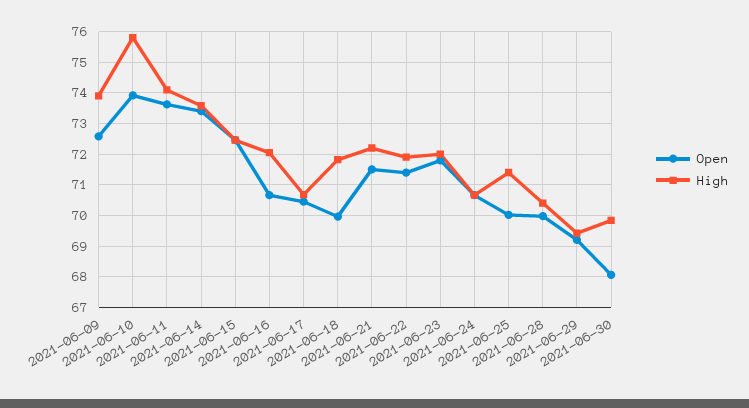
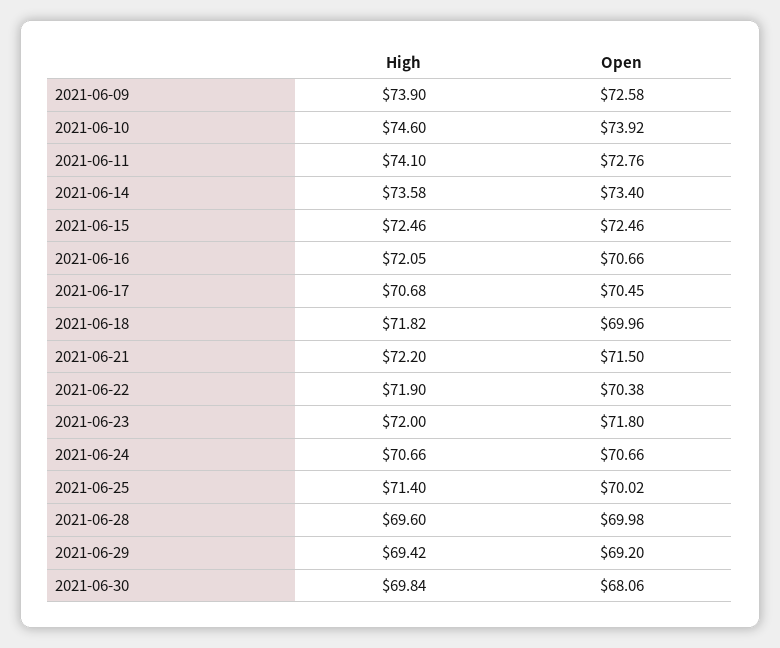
  {
    "Open": {
      "2021-06-09": 72.58,
      "2021-06-10": 73.92,
-     "2021-06-11": 73.6,
+     "2021-06-11": 72.76,
      "2021-06-14": 73.4,
      "2021-06-15": 72.46,
      "2021-06-16": 70.66,
      "2021-06-17": 70.45,
      "2021-06-18": 69.96,
      "2021-06-21": 71.5,
-     "2021-06-22": 71.4,
+     "2021-06-22": 70.38,
      "2021-06-23": 71.8,
      "2021-06-24": 70.66,
      "2021-06-25": 70.02,
      "2021-06-28": 69.98,
      "2021-06-29": 69.2,
      "2021-06-30": 68.06
    },
    "High": {
      "2021-06-09": 73.9,
-     "2021-06-10": 75.8,
+     "2021-06-10": 74.6,
      "2021-06-11": 74.1,
      "2021-06-14": 73.58,
      "2021-06-15": 72.46,
      "2021-06-16": 72.05,
      "2021-06-17": 70.68,
      "2021-06-18": 71.82,
      "2021-06-21": 72.2,
      "2021-06-22": 71.9,
      "2021-06-23": 72,
      "2021-06-24": 70.66,
      "2021-06-25": 71.4,
-     "2021-06-28": 70.4,
+     "2021-06-28": 69.6,
      "2021-06-29": 69.42,
      "2021-06-30": 69.84
    }
  }

